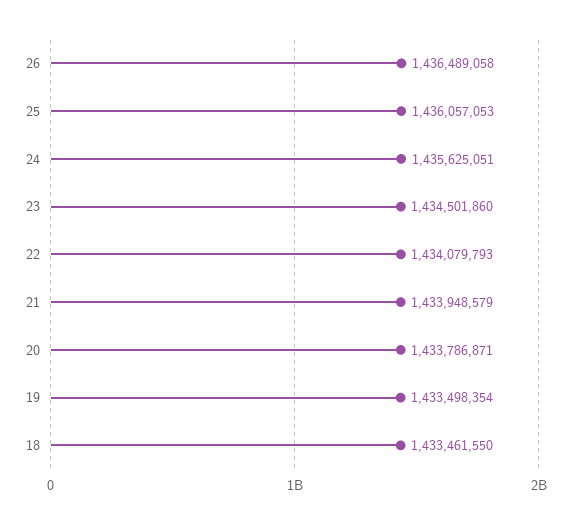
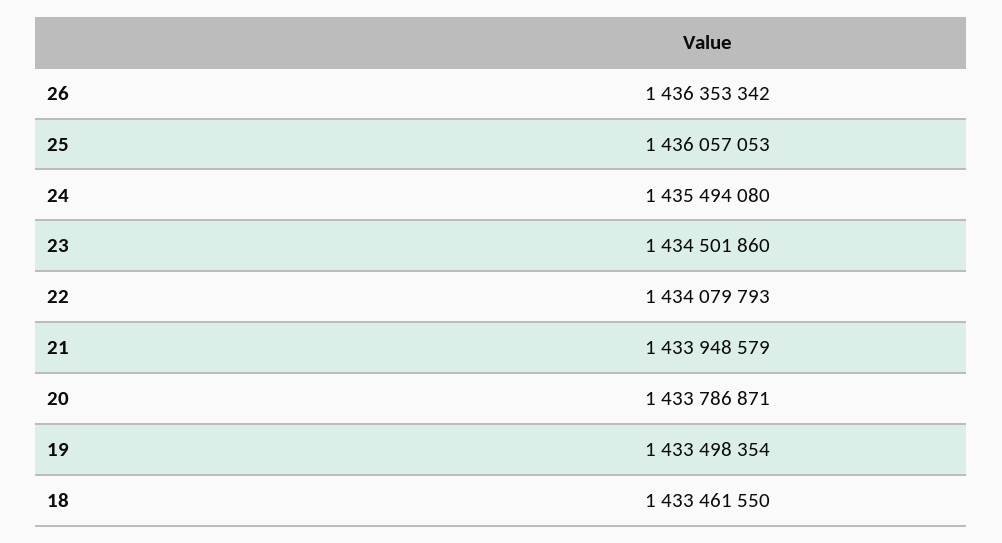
  {
-   "26": 1436489058,
+   "26": 1436353342,
    "25": 1436057053,
-   "24": 1435625051,
+   "24": 1435494080,
    "23": 1434501860,
    "22": 1434079793,
    "21": 1433948579,
    "20": 1433786871,
    "19": 1433498354,
    "18": 1433461550
  }

